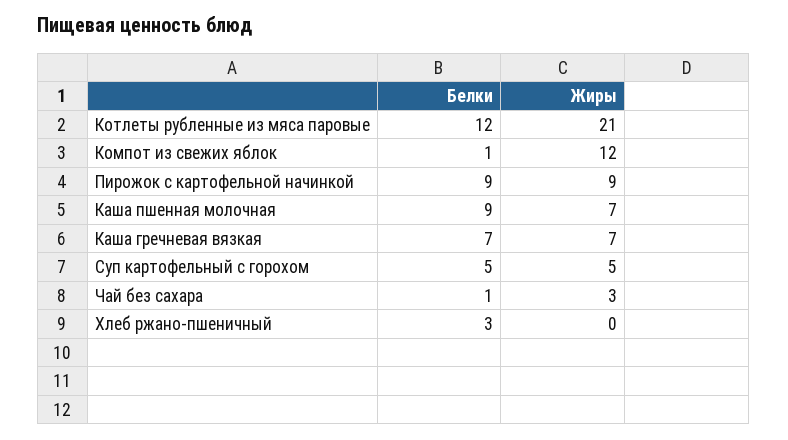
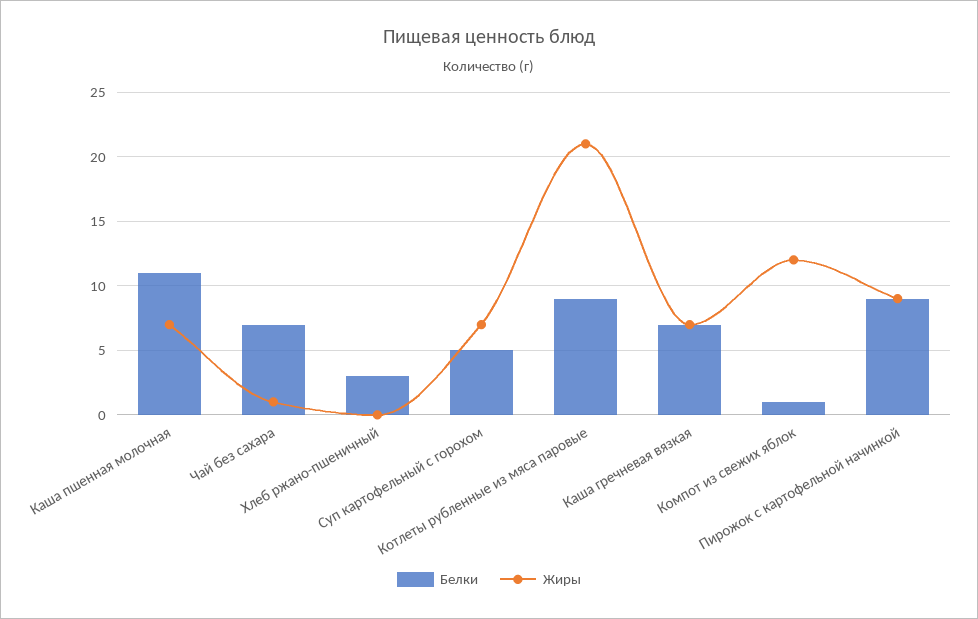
  {
    "Белки": {
-     "Котлеты рубленные из мяса паровые": 12,
+     "Котлеты рубленные из мяса паровые": 9,
      "Компот из свежих яблок": 1,
      "Пирожок с картофельной начинкой": 9,
-     "Каша пшенная молочная": 9,
+     "Каша пшенная молочная": 11,
      "Каша гречневая вязкая": 7,
      "Суп картофельный с горохом": 5,
-     "Чай без сахара": 1,
+     "Чай без сахара": 7,
      "Хлеб ржано-пшеничный": 3
    },
    "Жиры": {
      "Котлеты рубленные из мяса паровые": 21,
      "Компот из свежих яблок": 12,
      "Пирожок с картофельной начинкой": 9,
      "Каша пшенная молочная": 7,
      "Каша гречневая вязкая": 7,
-     "Суп картофельный с горохом": 5,
+     "Суп картофельный с горохом": 7,
-     "Чай без сахара": 3,
+     "Чай без сахара": 1,
      "Хлеб ржано-пшеничный": 0
    }
  }

